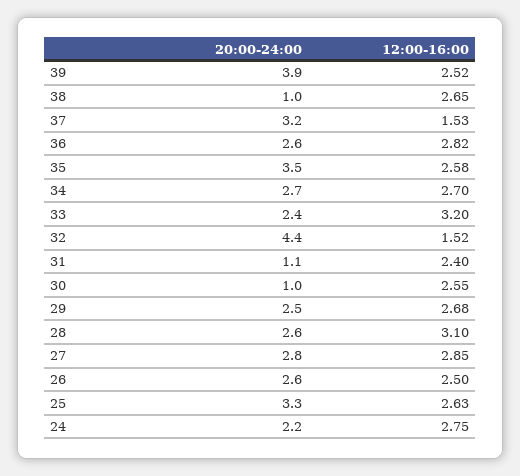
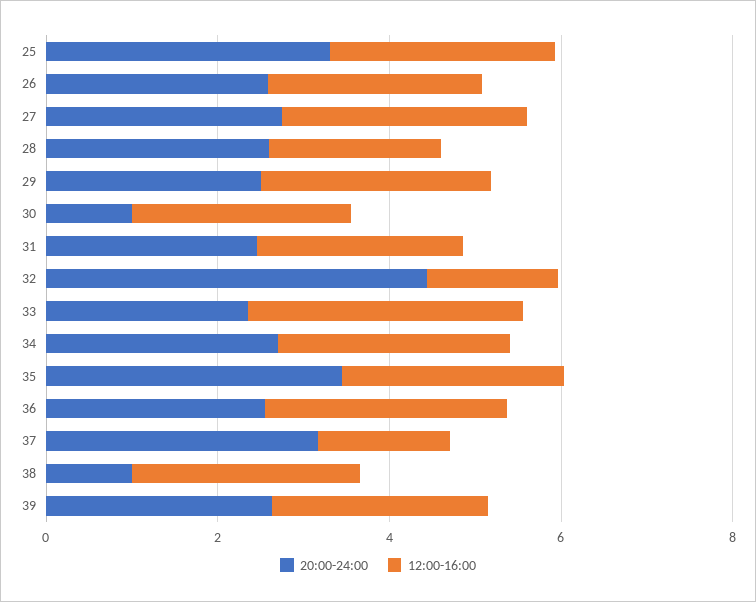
  {
    "20:00-24:00": {
-     "39": 3.9,
+     "39": 2.5,
      "38": 1,
      "37": 3.2,
      "36": 2.6,
      "35": 3.5,
      "34": 2.7,
      "33": 2.4,
      "32": 4.4,
-     "31": 1.1,
+     "31": 2.5,
      "30": 1,
      "29": 2.5,
      "28": 2.6,
      "27": 2.8,
      "26": 2.6,
-     "25": 3.3,
+     "25": 3.3
-     "24": 2.2
    },
    "12:00-16:00": {
      "39": 2.52,
      "38": 2.65,
      "37": 1.53,
      "36": 2.82,
      "35": 2.58,
      "34": 2.7,
      "33": 3.2,
      "32": 1.52,
      "31": 2.4,
      "30": 2.55,
      "29": 2.68,
-     "28": 3.1,
+     "28": 2,
      "27": 2.85,
      "26": 2.5,
-     "25": 2.63,
+     "25": 2.63
-     "24": 2.75
    }
  }

